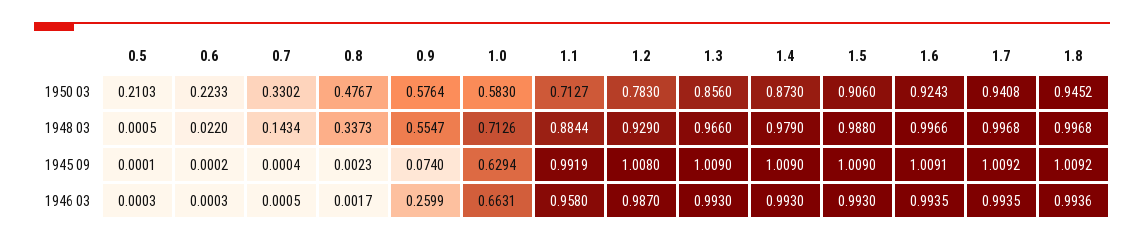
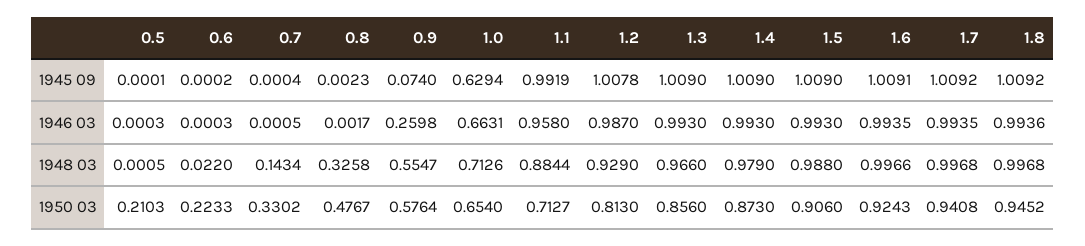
  {
    "0.5": {
      "1950 03": 0.2103,
      "1948 03": 0.0005,
      "1945 09": 0.0001,
      "1946 03": 0.0003
    },
    "0.6": {
      "1950 03": 0.2233,
      "1948 03": 0.022,
      "1945 09": 0.0002,
      "1946 03": 0.0003
    },
    "0.7": {
      "1950 03": 0.3302,
      "1948 03": 0.1434,
      "1945 09": 0.0004,
      "1946 03": 0.0005
    },
    "0.8": {
      "1950 03": 0.4767,
-     "1948 03": 0.3373,
+     "1948 03": 0.3258,
      "1945 09": 0.0023,
      "1946 03": 0.0017
    },
    "0.9": {
      "1950 03": 0.5764,
      "1948 03": 0.5547,
      "1945 09": 0.074,
-     "1946 03": 0.2599
+     "1946 03": 0.2598
    },
    "1.0": {
-     "1950 03": 0.583,
+     "1950 03": 0.654,
      "1948 03": 0.7126,
      "1945 09": 0.6294,
      "1946 03": 0.6631
    },
    "1.1": {
      "1950 03": 0.7127,
      "1948 03": 0.8844,
      "1945 09": 0.9919,
      "1946 03": 0.958
    },
    "1.2": {
-     "1950 03": 0.783,
+     "1950 03": 0.813,
      "1948 03": 0.929,
-     "1945 09": 1.008,
+     "1945 09": 1.0078,
      "1946 03": 0.987
    },
    "1.3": {
      "1950 03": 0.856,
      "1948 03": 0.966,
      "1945 09": 1.009,
      "1946 03": 0.993
    },
    "1.4": {
      "1950 03": 0.873,
      "1948 03": 0.979,
      "1945 09": 1.009,
      "1946 03": 0.993
    },
    "1.5": {
      "1950 03": 0.906,
      "1948 03": 0.988,
      "1945 09": 1.009,
      "1946 03": 0.993
    },
    "1.6": {
      "1950 03": 0.9243,
      "1948 03": 0.9966,
      "1945 09": 1.0091,
      "1946 03": 0.9935
    },
    "1.7": {
      "1950 03": 0.9408,
      "1948 03": 0.9968,
      "1945 09": 1.0092,
      "1946 03": 0.9935
    },
    "1.8": {
      "1950 03": 0.9452,
      "1948 03": 0.9968,
      "1945 09": 1.0092,
      "1946 03": 0.9936
    }
  }

